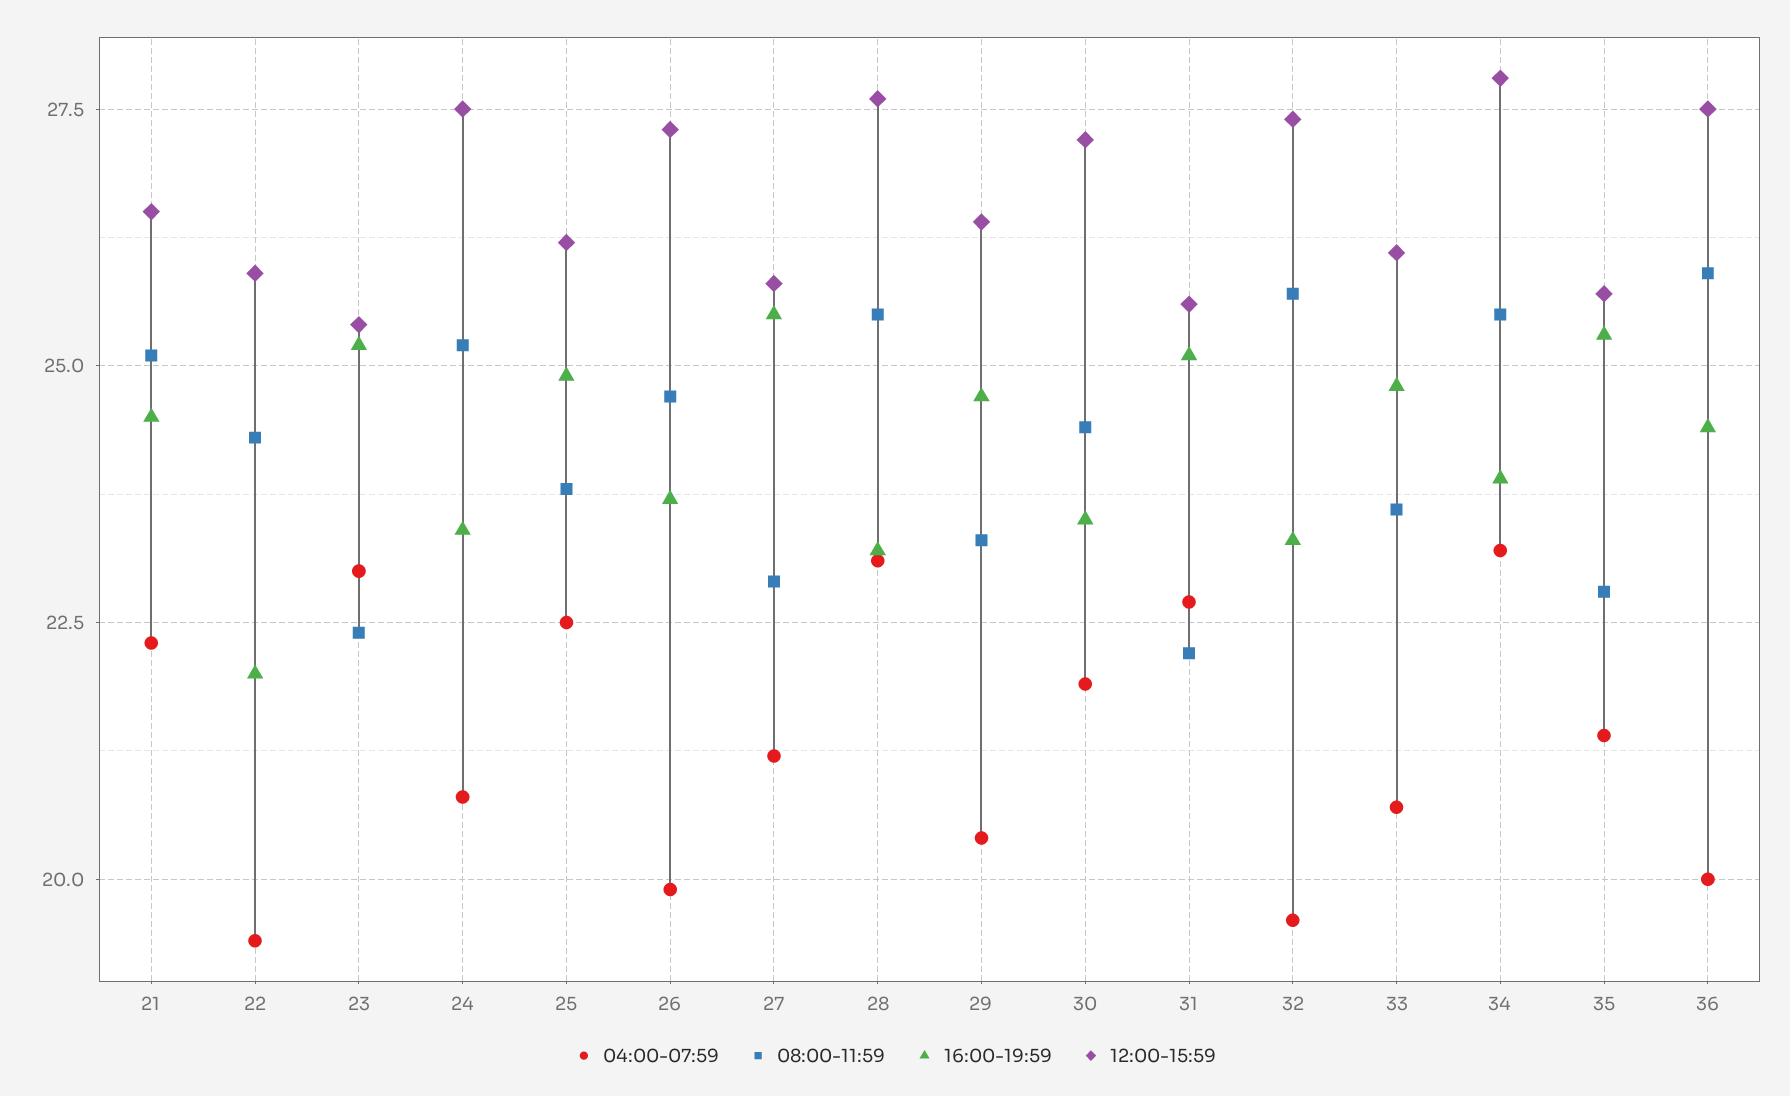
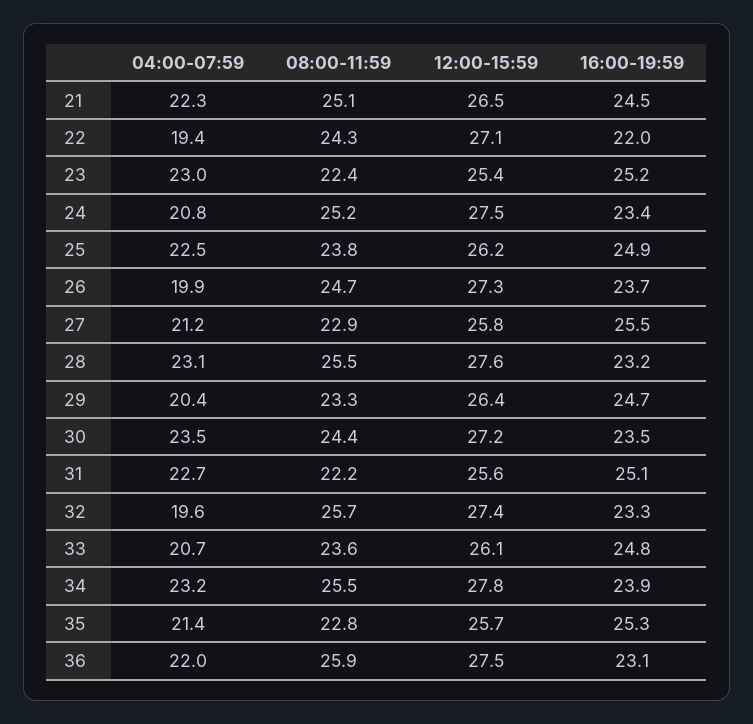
  {
    "04:00-07:59": {
      "21": 22.3,
      "22": 19.4,
      "23": 23,
      "24": 20.8,
      "25": 22.5,
      "26": 19.9,
      "27": 21.2,
      "28": 23.1,
      "29": 20.4,
-     "30": 22,
+     "30": 23.5,
      "31": 22.7,
      "32": 19.6,
      "33": 20.7,
      "34": 23.2,
      "35": 21.4,
-     "36": 20
+     "36": 22
    },
    "08:00-11:59": {
      "21": 25.1,
      "22": 24.3,
      "23": 22.4,
      "24": 25.2,
      "25": 23.8,
      "26": 24.7,
      "27": 22.9,
      "28": 25.5,
      "29": 23.3,
      "30": 24.4,
      "31": 22.2,
      "32": 25.7,
      "33": 23.6,
      "34": 25.5,
      "35": 22.8,
      "36": 25.9
    },
    "16:00-19:59": {
      "21": 24.5,
      "22": 22,
      "23": 25.2,
      "24": 23.4,
      "25": 24.9,
      "26": 23.7,
      "27": 25.5,
      "28": 23.2,
      "29": 24.7,
      "30": 23.5,
      "31": 25.1,
      "32": 23.3,
      "33": 24.8,
      "34": 23.9,
      "35": 25.3,
-     "36": 24.5
+     "36": 23.1
    },
    "12:00-15:59": {
      "21": 26.5,
-     "22": 26,
+     "22": 27.1,
      "23": 25.4,
      "24": 27.5,
      "25": 26.2,
      "26": 27.3,
      "27": 25.8,
      "28": 27.6,
      "29": 26.4,
      "30": 27.2,
      "31": 25.6,
      "32": 27.4,
      "33": 26.1,
      "34": 27.8,
      "35": 25.7,
      "36": 27.5
    }
  }

